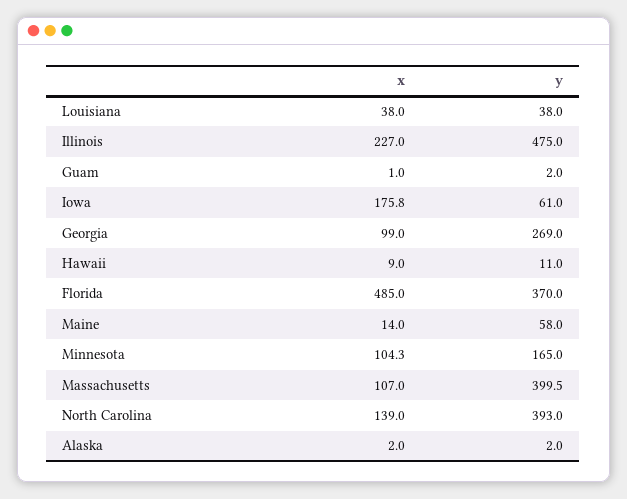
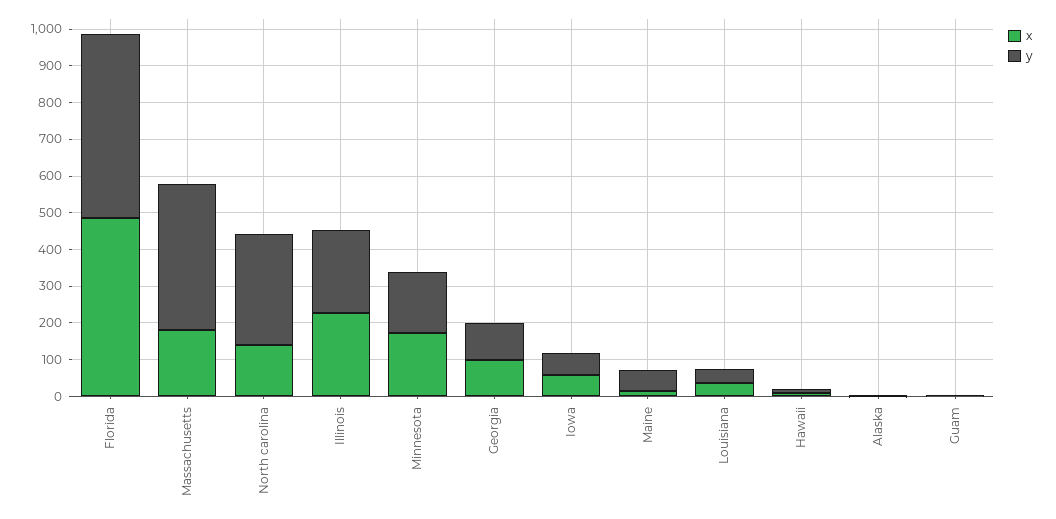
  {
    "x": {
      "Louisiana": 38,
      "Illinois": 227,
      "Guam": 1,
-     "Iowa": 175.8,
+     "Iowa": 50,
      "Georgia": 99,
      "Hawaii": 9,
      "Florida": 485,
      "Maine": 14,
-     "Minnesota": 104.3,
+     "Minnesota": 175,
-     "Massachusetts": 107,
+     "Massachusetts": 175,
      "North Carolina": 139,
      "Alaska": 2
    },
    "y": {
      "Louisiana": 38,
-     "Illinois": 475,
+     "Illinois": 225,
      "Guam": 2,
      "Iowa": 61,
-     "Georgia": 269,
+     "Georgia": 100,
      "Hawaii": 11,
-     "Florida": 370,
+     "Florida": 500,
      "Maine": 58,
      "Minnesota": 165,
      "Massachusetts": 399.5,
-     "North Carolina": 393,
+     "North Carolina": 300,
      "Alaska": 2
    }
  }

